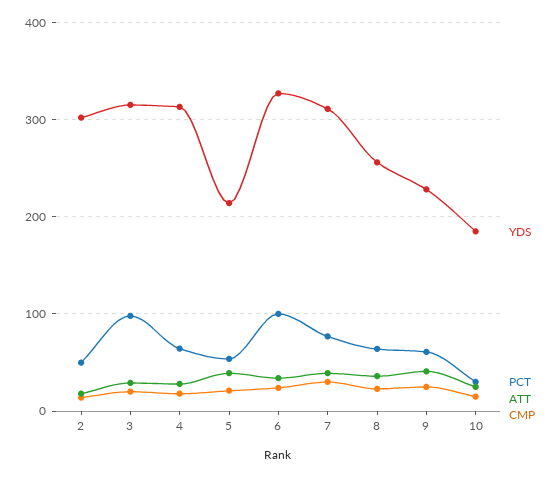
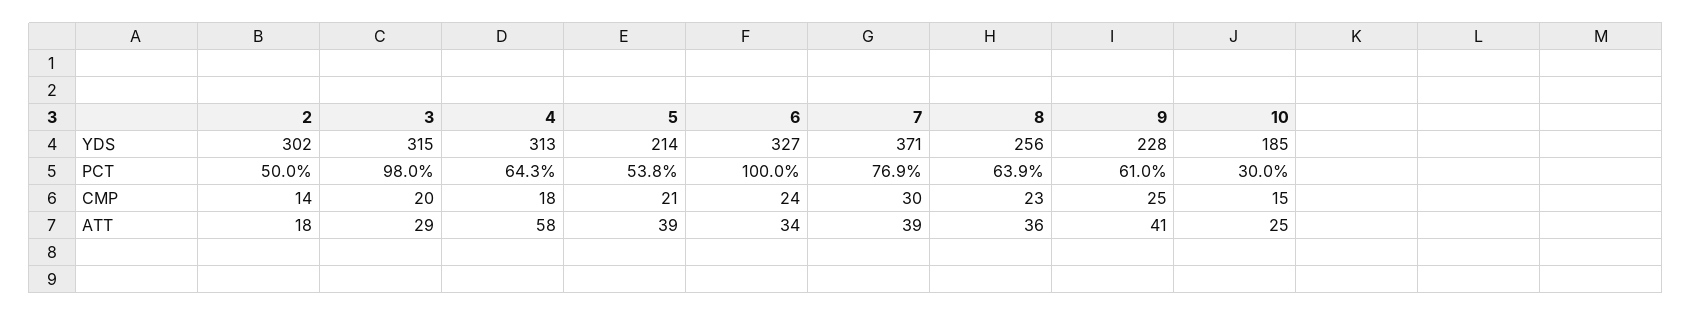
  {
    "YDS": {
      "2": 302,
      "3": 315,
      "4": 313,
      "5": 214,
      "6": 327,
-     "7": 310,
+     "7": 371,
      "8": 256,
      "9": 228,
      "10": 185
    },
    "PCT": {
      "2": 50,
      "3": 98,
      "4": 64.3,
      "5": 53.8,
      "6": 100,
      "7": 76.9,
      "8": 63.9,
      "9": 61,
      "10": 30
    },
    "ATT": {
      "2": 18,
      "3": 29,
-     "4": 30,
+     "4": 58,
      "5": 39,
      "6": 34,
      "7": 39,
      "8": 36,
      "9": 41,
      "10": 25
    },
    "CMP": {
      "2": 14,
      "3": 20,
      "4": 18,
      "5": 21,
      "6": 24,
      "7": 30,
      "8": 23,
      "9": 25,
      "10": 15
    }
  }

